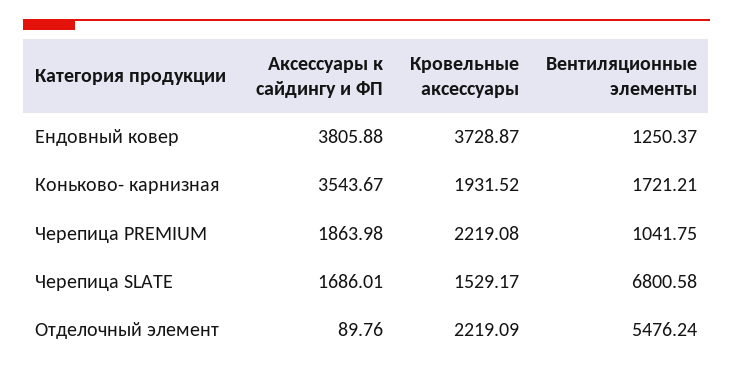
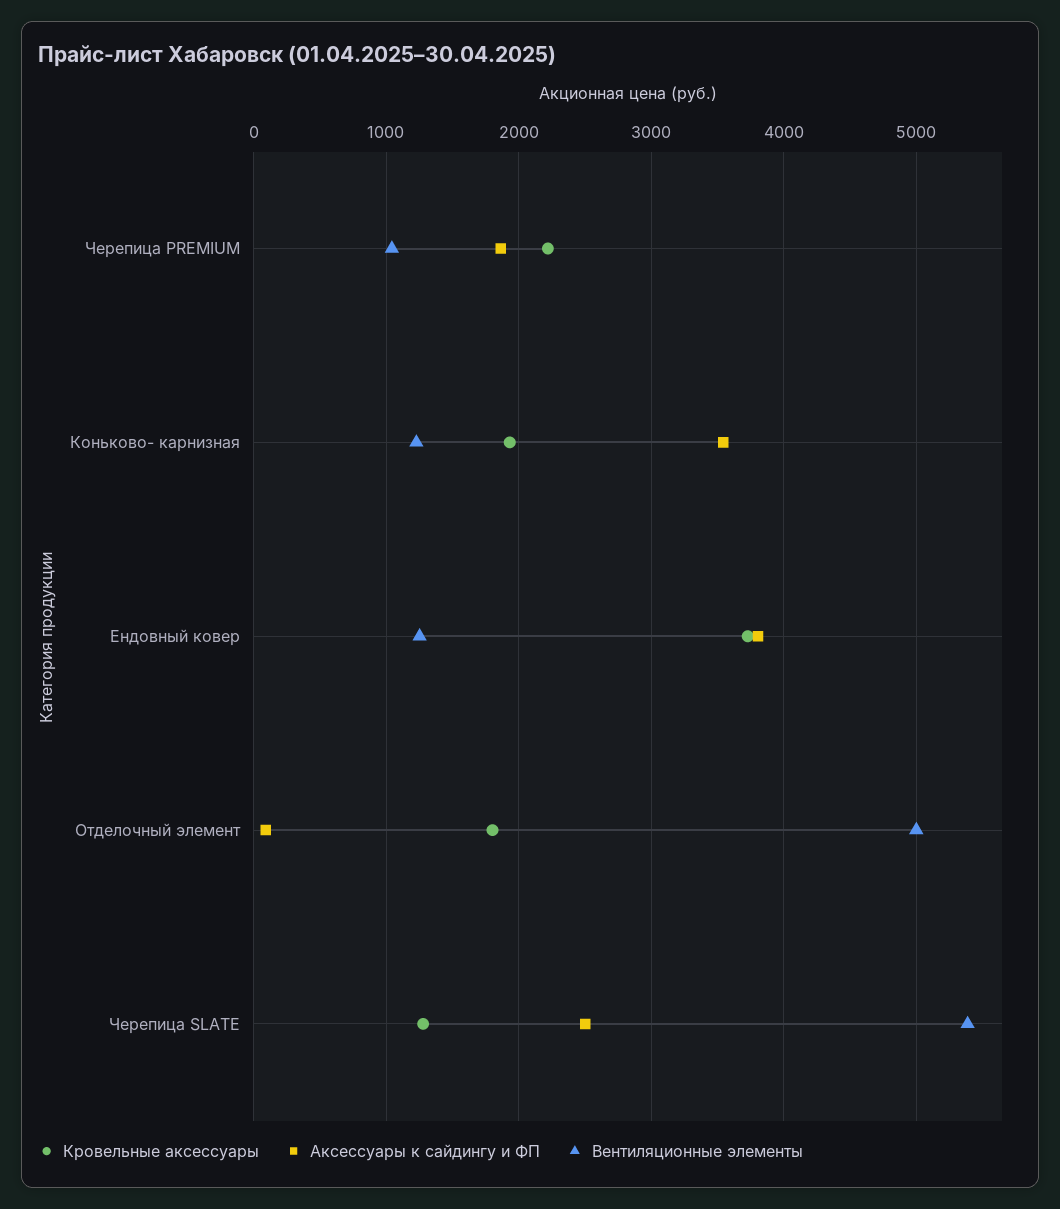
  {
    "Аксессуары к сайдингу и ФП": {
      "Ендовный ковер": 3805.88,
      "Коньково- карнизная": 3543.67,
      "Черепица PREMIUM": 1863.98,
-     "Черепица SLATE": 1686.01,
+     "Черепица SLATE": 2500,
      "Отделочный элемент": 89.76
    },
    "Кровельные аксессуары": {
      "Ендовный ковер": 3728.87,
      "Коньково- карнизная": 1931.52,
      "Черепица PREMIUM": 2219.08,
-     "Черепица SLATE": 1529.17,
+     "Черепица SLATE": 1300,
-     "Отделочный элемент": 2219.09
+     "Отделочный элемент": 1800
    },
    "Вентиляционные элементы": {
      "Ендовный ковер": 1250.37,
-     "Коньково- карнизная": 1721.21,
+     "Коньково- карнизная": 1200,
      "Черепица PREMIUM": 1041.75,
-     "Черепица SLATE": 6800.58,
+     "Черепица SLATE": 5400,
-     "Отделочный элемент": 5476.24
+     "Отделочный элемент": 5000
    }
  }

